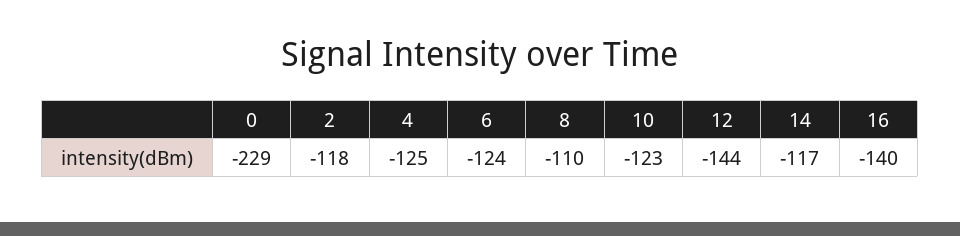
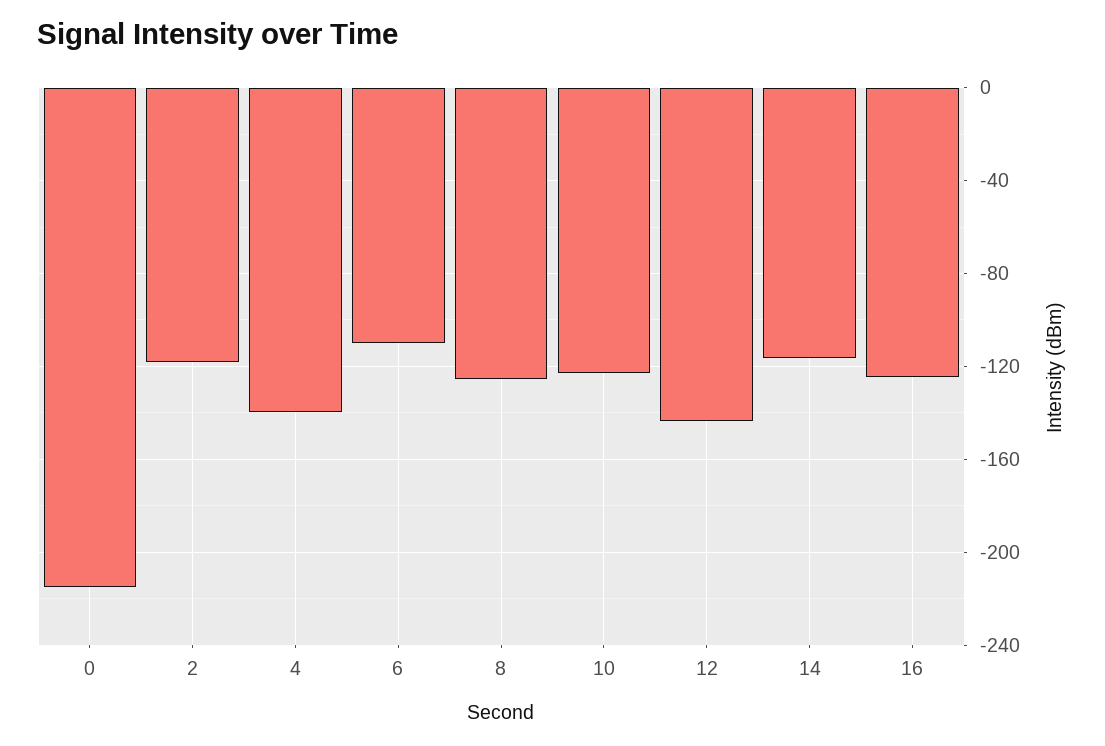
  {
-   "0": -229,
+   "0": -215,
    "2": -118,
-   "4": -125,
+   "4": -140,
-   "6": -124,
+   "6": -110,
-   "8": -110,
+   "8": -125,
    "10": -123,
    "12": -144,
    "14": -117,
-   "16": -140
+   "16": -125
  }

